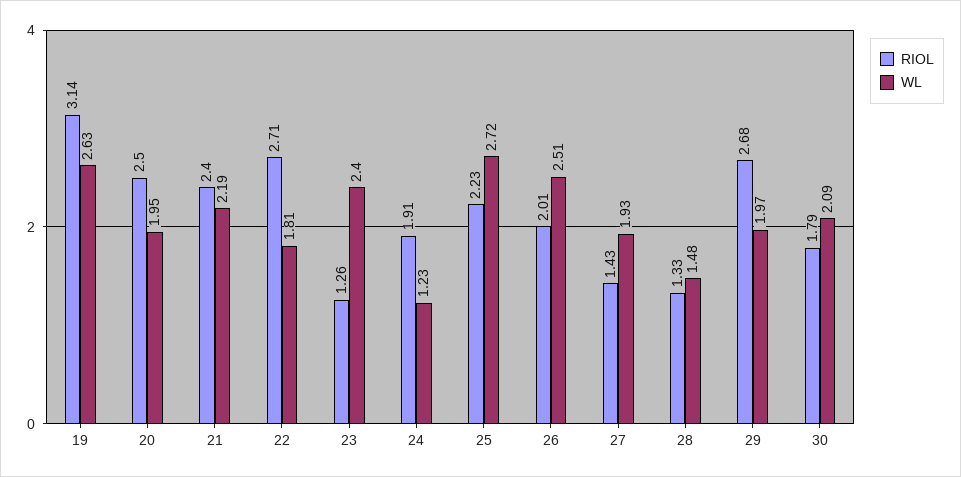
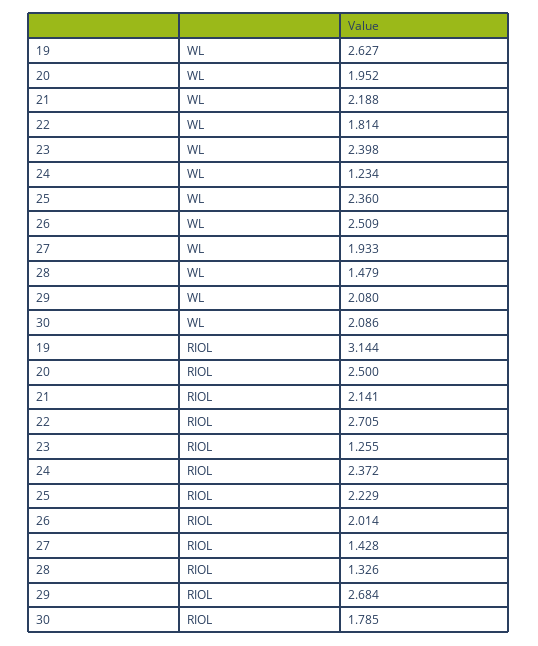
  {
    "RIOL": {
      "19": 3.144,
      "20": 2.5,
-     "21": 2.4,
+     "21": 2.141,
      "22": 2.705,
      "23": 1.255,
-     "24": 1.91,
+     "24": 2.372,
      "25": 2.229,
      "26": 2.014,
      "27": 1.428,
      "28": 1.326,
      "29": 2.684,
      "30": 1.785
    },
    "WL": {
      "19": 2.627,
      "20": 1.952,
      "21": 2.188,
      "22": 1.814,
      "23": 2.398,
      "24": 1.234,
-     "25": 2.72,
+     "25": 2.36,
      "26": 2.509,
      "27": 1.933,
      "28": 1.479,
-     "29": 1.97,
+     "29": 2.08,
      "30": 2.086
    }
  }

